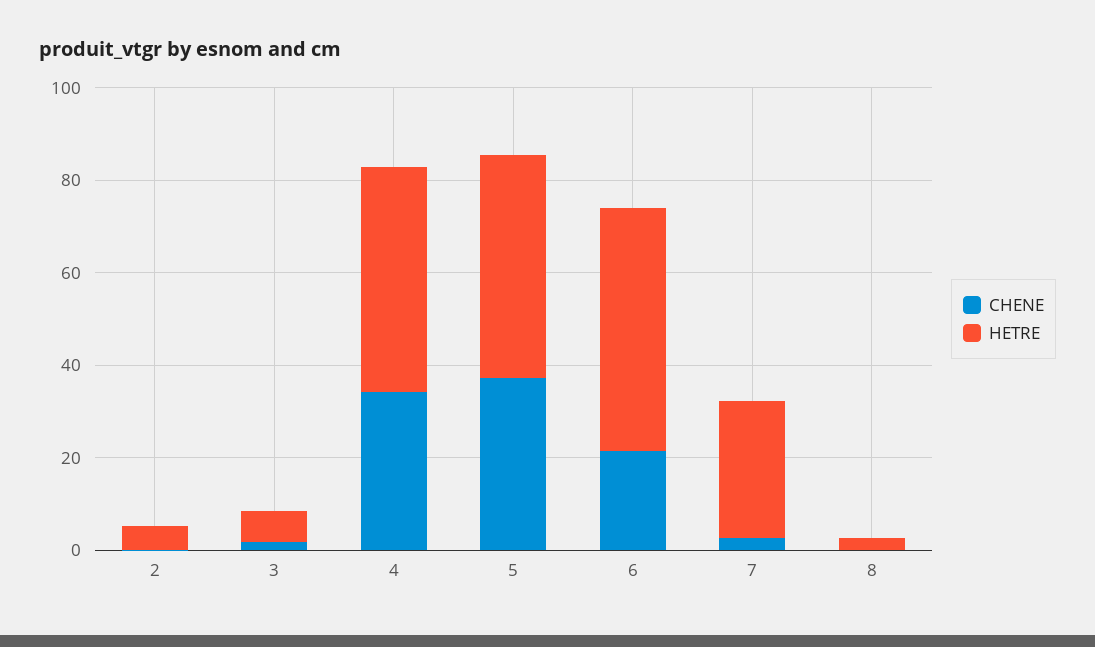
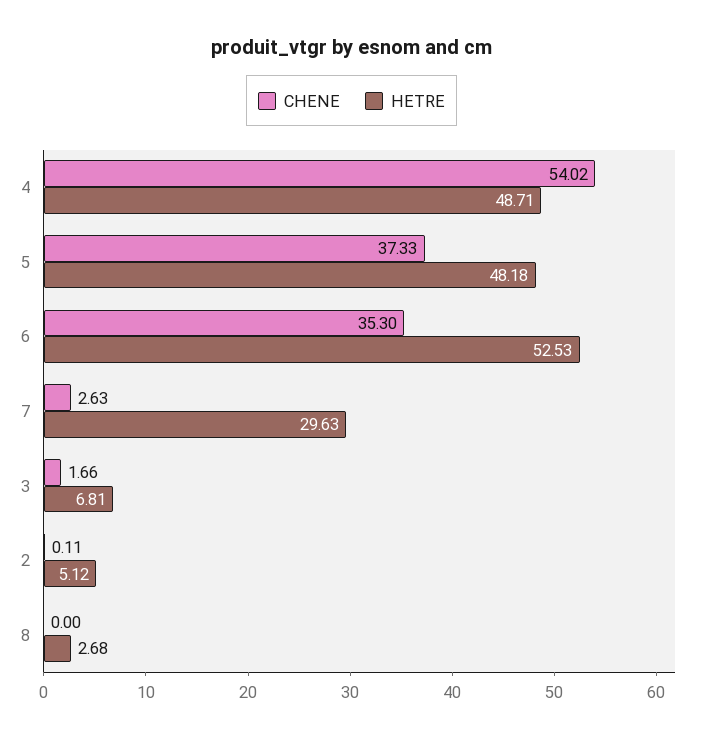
  {
    "CHENE": {
      "2": 0.11,
      "3": 1.66,
-     "4": 35,
+     "4": 54.02,
      "5": 37.33,
-     "6": 20,
+     "6": 35.3,
      "7": 2.63,
      "8": 0
    },
    "HETRE": {
      "2": 5.12,
      "3": 6.81,
      "4": 48.71,
      "5": 48.18,
      "6": 52.53,
      "7": 29.63,
      "8": 2.68
    }
  }

